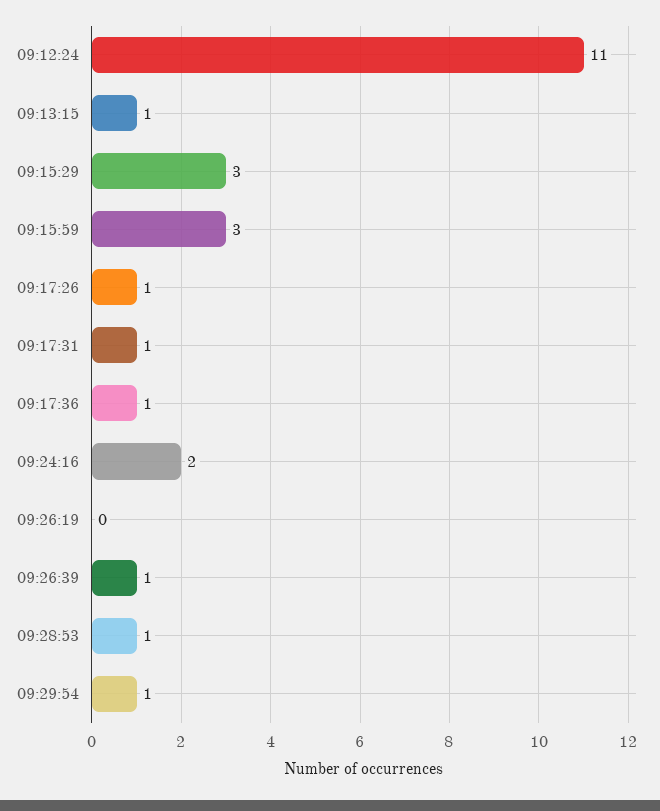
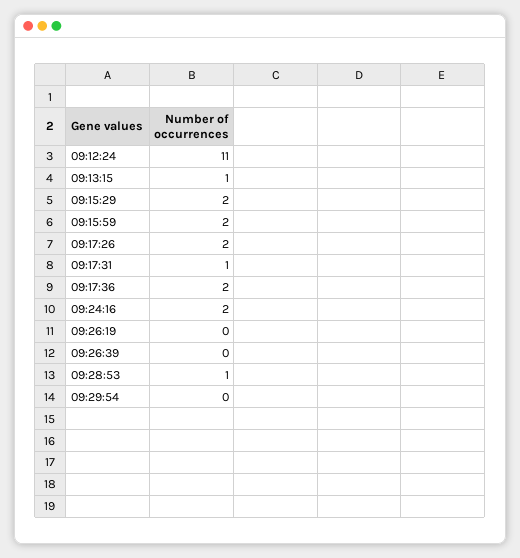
  {
    "09:12:24": 11,
    "09:13:15": 1,
-   "09:15:29": 3,
+   "09:15:29": 2,
-   "09:15:59": 3,
+   "09:15:59": 2,
-   "09:17:26": 1,
+   "09:17:26": 2,
    "09:17:31": 1,
-   "09:17:36": 1,
+   "09:17:36": 2,
    "09:24:16": 2,
    "09:26:19": 0,
-   "09:26:39": 1,
+   "09:26:39": 0,
    "09:28:53": 1,
-   "09:29:54": 1
+   "09:29:54": 0
  }

